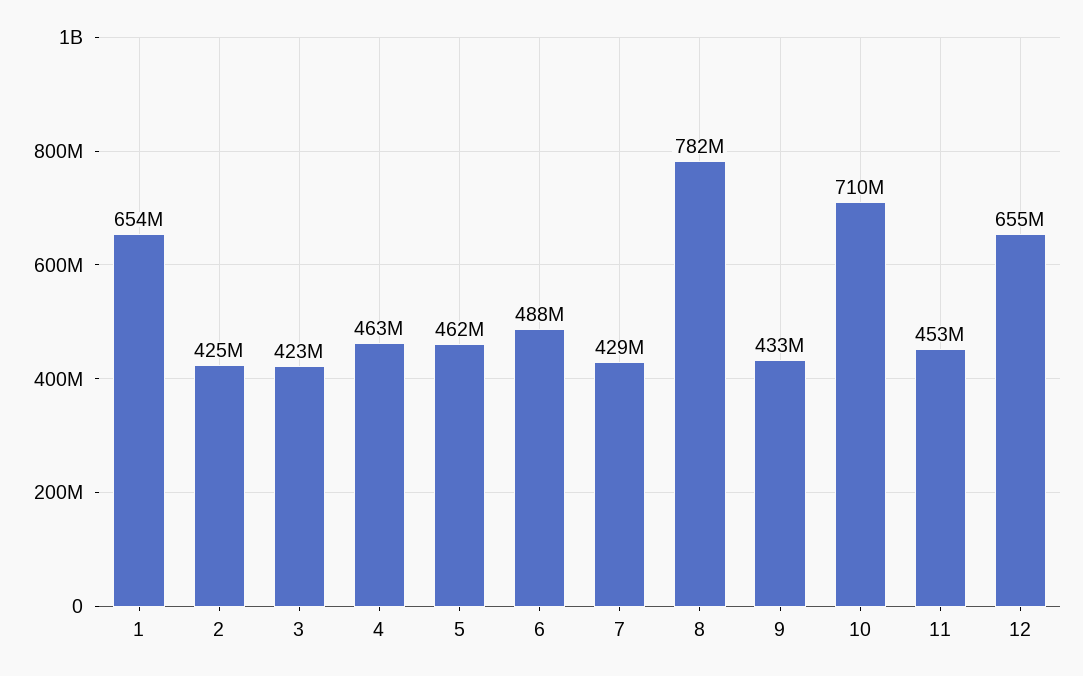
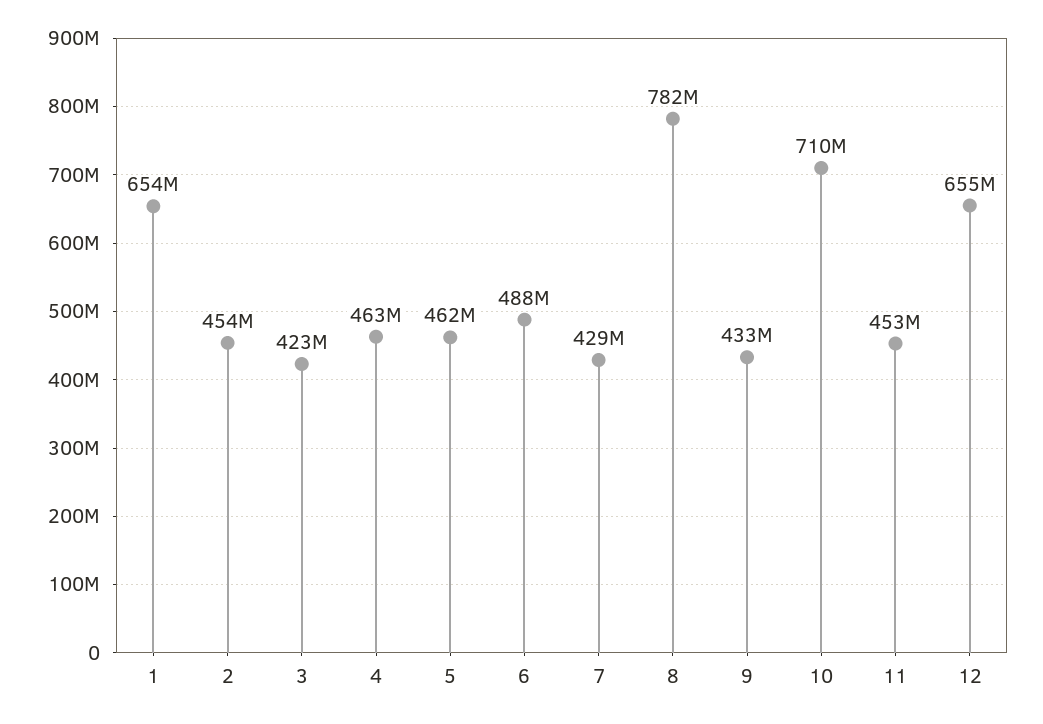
  {
    "1": 654000000,
-   "2": 425000000,
+   "2": 454000000,
    "3": 423000000,
    "4": 463000000,
    "5": 462000000,
    "6": 488000000,
    "7": 429000000,
    "8": 782000000,
    "9": 433000000,
    "10": 710000000,
    "11": 453000000,
    "12": 655000000
  }

